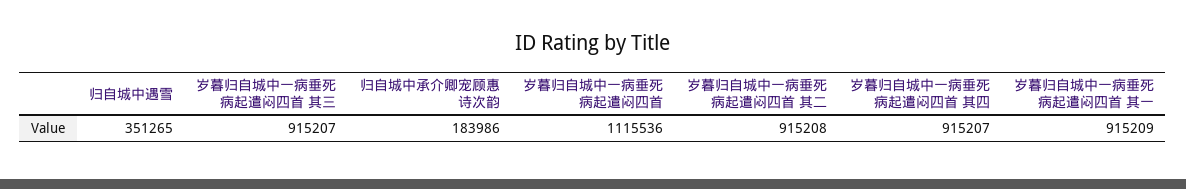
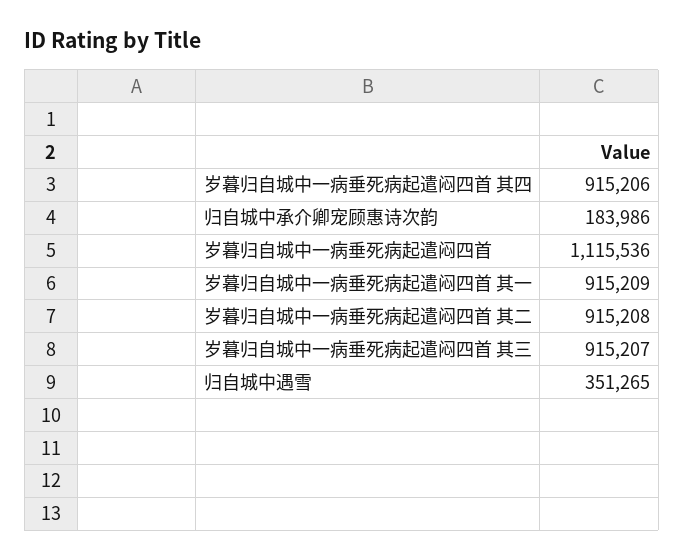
  {
    "归自城中遇雪": 351265,
    "岁暮归自城中一病垂死病起遣闷四首 其三": 915207,
    "归自城中承介卿宠顾惠诗次韵": 183986,
    "岁暮归自城中一病垂死病起遣闷四首": 1115536,
    "岁暮归自城中一病垂死病起遣闷四首 其二": 915208,
-   "岁暮归自城中一病垂死病起遣闷四首 其四": 915207,
+   "岁暮归自城中一病垂死病起遣闷四首 其四": 915206,
    "岁暮归自城中一病垂死病起遣闷四首 其一": 915209
  }

